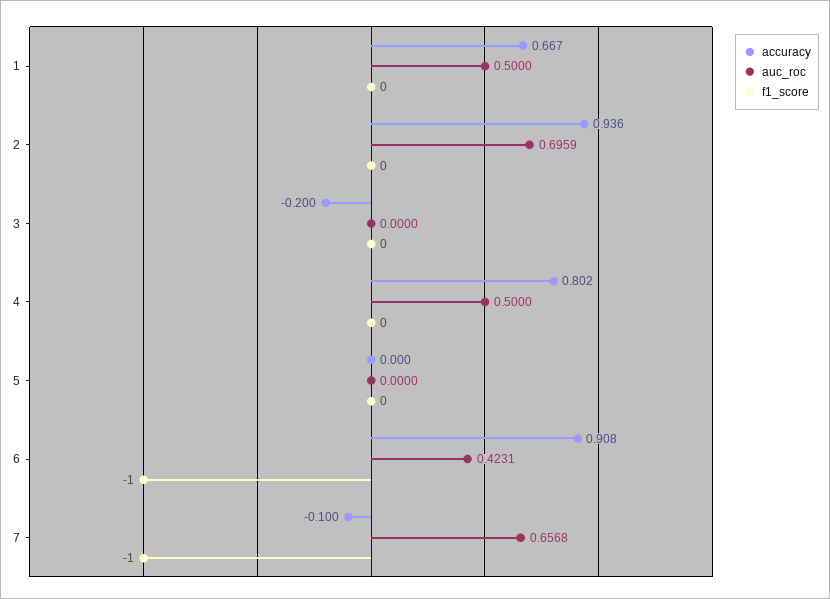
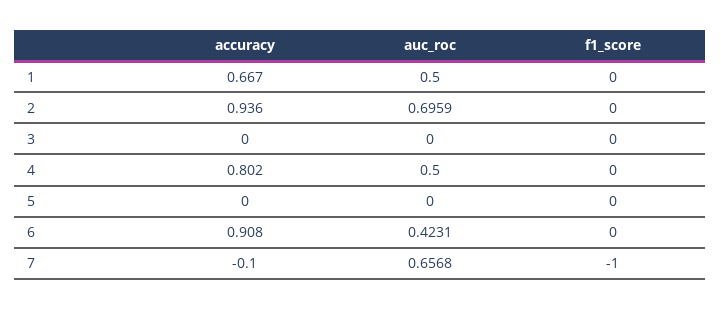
  {
    "accuracy": {
      "1": 0.667,
      "2": 0.936,
-     "3": -0.2,
+     "3": 0,
      "4": 0.802,
      "5": 0,
      "6": 0.908,
      "7": -0.1
    },
    "auc_roc": {
      "1": 0.5,
      "2": 0.6959,
      "3": 0,
      "4": 0.5,
      "5": 0,
      "6": 0.4231,
      "7": 0.6568
    },
    "f1_score": {
      "1": 0,
      "2": 0,
      "3": 0,
      "4": 0,
      "5": 0,
-     "6": -1,
+     "6": 0,
      "7": -1
    }
  }

